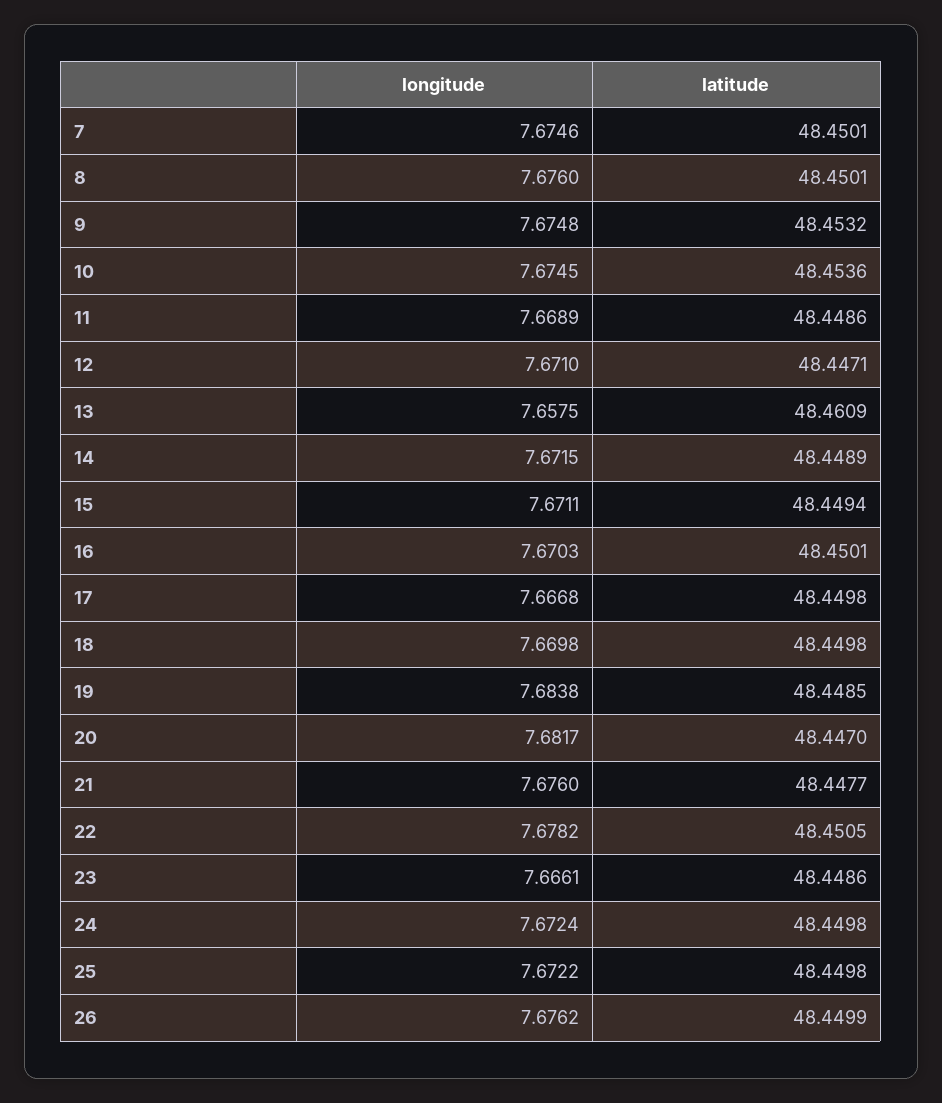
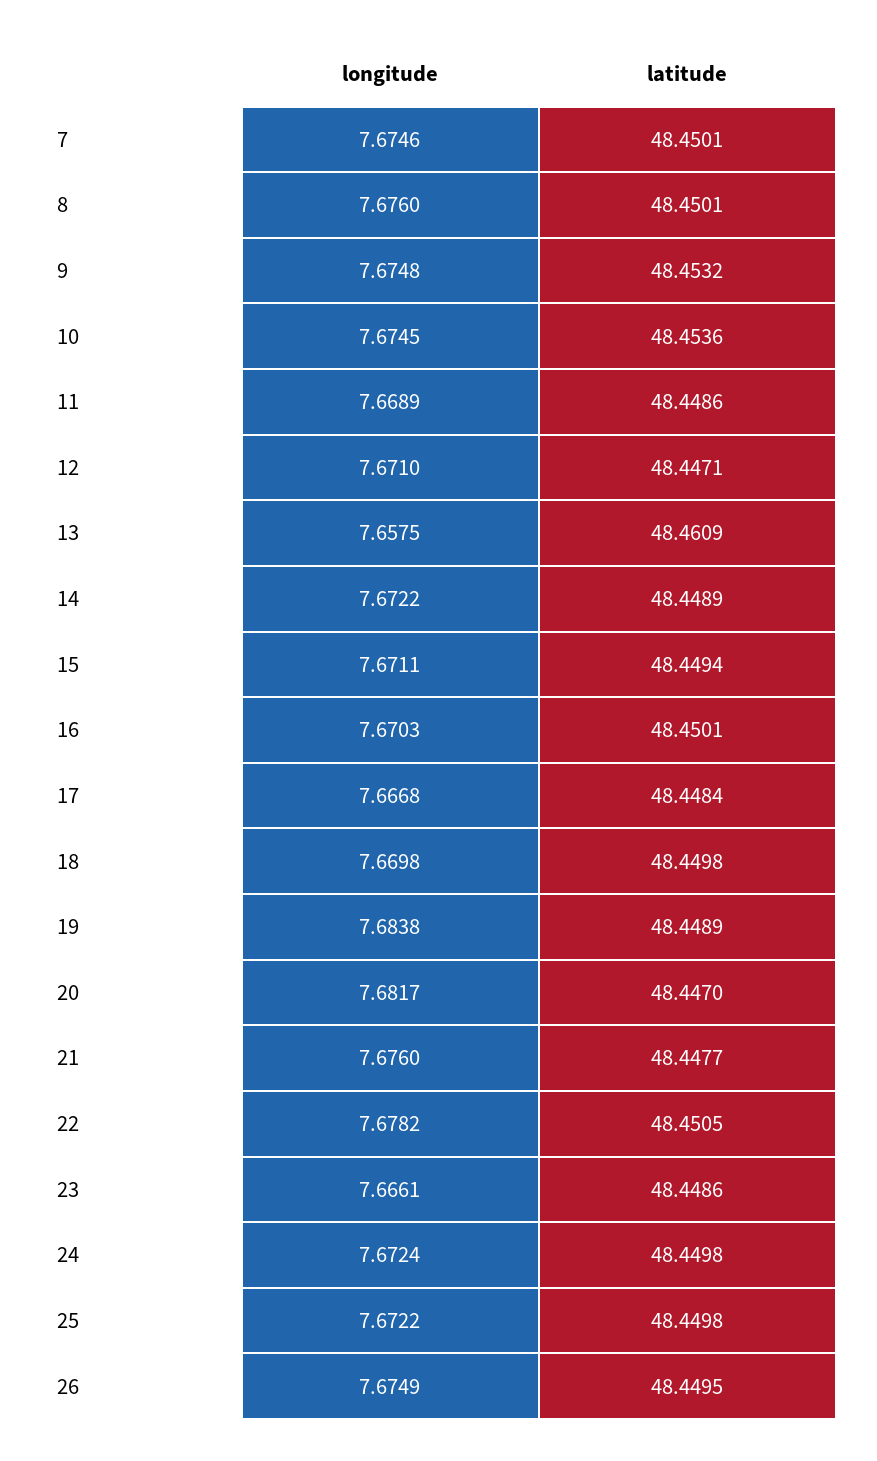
  {
    "longitude": {
      "7": 7.6746,
      "8": 7.676,
      "9": 7.6748,
      "10": 7.6745,
      "11": 7.6689,
      "12": 7.671,
      "13": 7.6575,
-     "14": 7.6715,
+     "14": 7.6722,
      "15": 7.6711,
      "16": 7.6703,
      "17": 7.6668,
      "18": 7.6698,
      "19": 7.6838,
      "20": 7.6817,
      "21": 7.676,
      "22": 7.6782,
      "23": 7.6661,
      "24": 7.6724,
      "25": 7.6722,
-     "26": 7.6762
+     "26": 7.6749
    },
    "latitude": {
      "7": 48.4501,
      "8": 48.4501,
      "9": 48.4532,
      "10": 48.4536,
      "11": 48.4486,
      "12": 48.4471,
      "13": 48.4609,
      "14": 48.4489,
      "15": 48.4494,
      "16": 48.4501,
-     "17": 48.4498,
+     "17": 48.4484,
      "18": 48.4498,
-     "19": 48.4485,
+     "19": 48.4489,
      "20": 48.447,
      "21": 48.4477,
      "22": 48.4505,
      "23": 48.4486,
      "24": 48.4498,
      "25": 48.4498,
-     "26": 48.4499
+     "26": 48.4495
    }
  }

